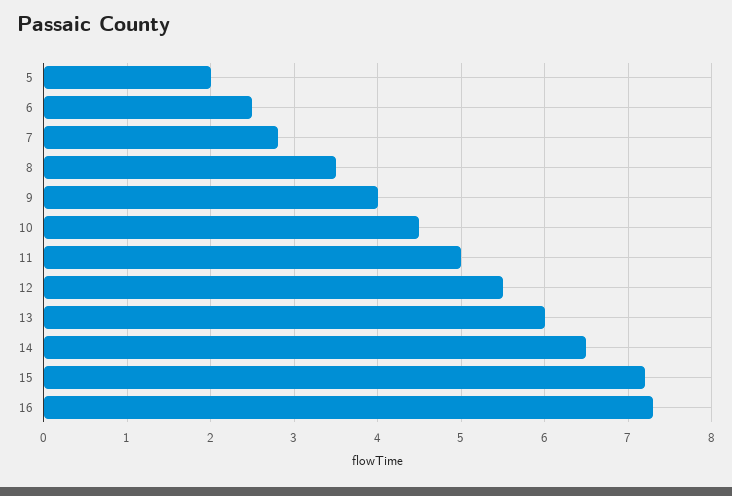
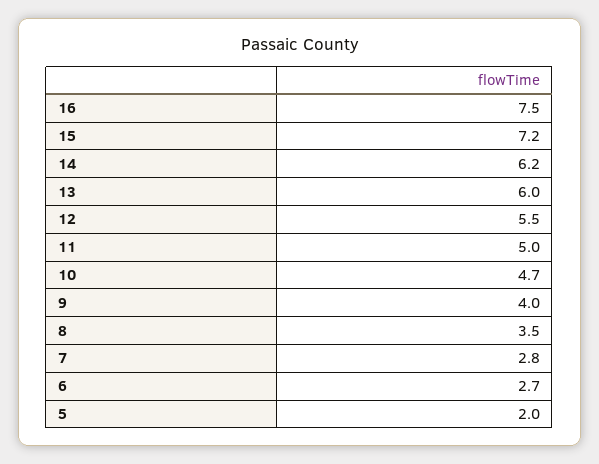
  {
    "5": 2,
-   "6": 2.5,
+   "6": 2.7,
    "7": 2.8,
    "8": 3.5,
    "9": 4,
-   "10": 4.5,
+   "10": 4.7,
    "11": 5,
    "12": 5.5,
    "13": 6,
-   "14": 6.5,
+   "14": 6.2,
    "15": 7.2,
-   "16": 7.3
+   "16": 7.5
  }

